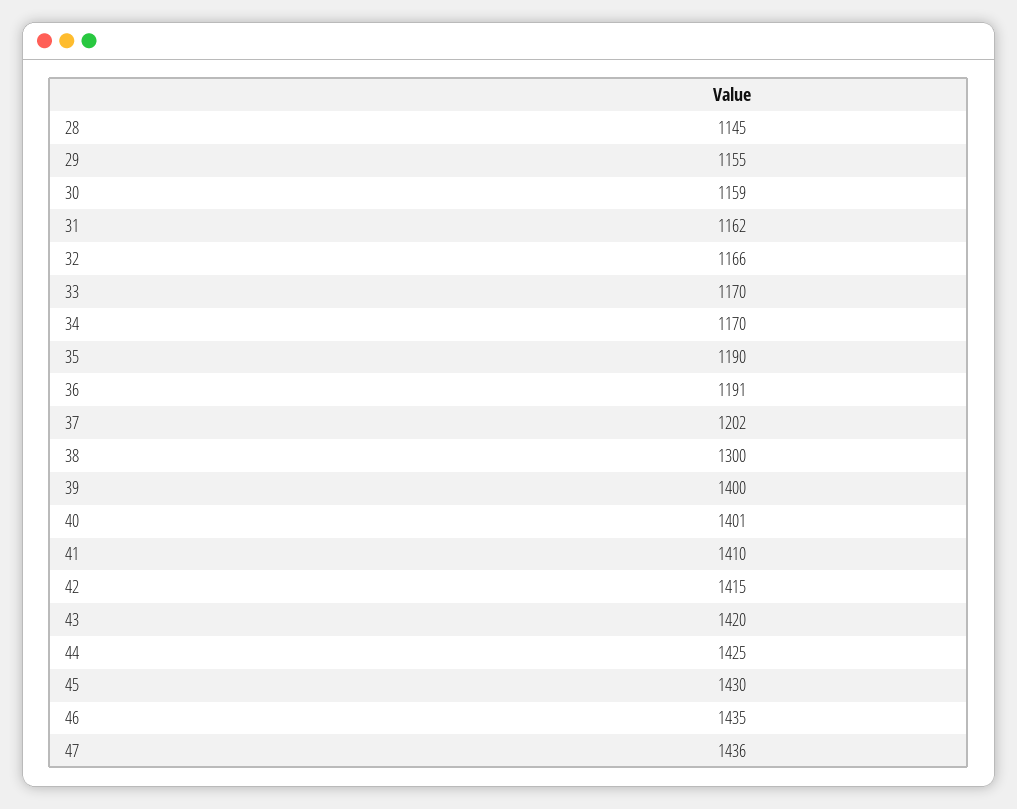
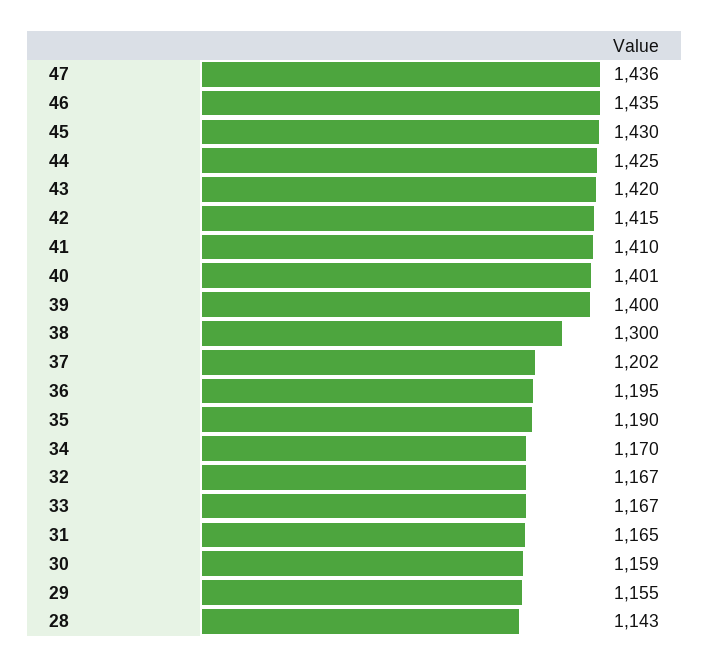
  {
-   "28": 1145,
+   "28": 1143,
    "29": 1155,
    "30": 1159,
-   "31": 1162,
+   "31": 1165,
-   "32": 1166,
+   "32": 1167,
-   "33": 1170,
+   "33": 1167,
    "34": 1170,
    "35": 1190,
-   "36": 1191,
+   "36": 1195,
    "37": 1202,
    "38": 1300,
    "39": 1400,
    "40": 1401,
    "41": 1410,
    "42": 1415,
    "43": 1420,
    "44": 1425,
    "45": 1430,
    "46": 1435,
    "47": 1436
  }

